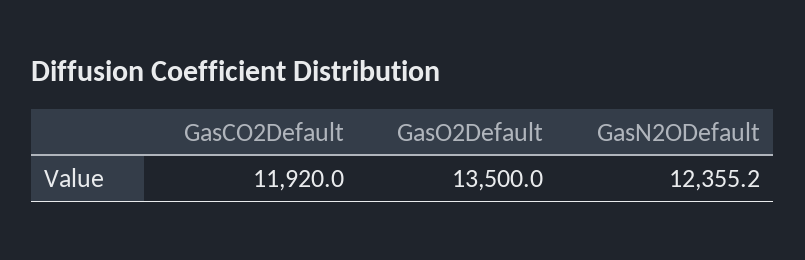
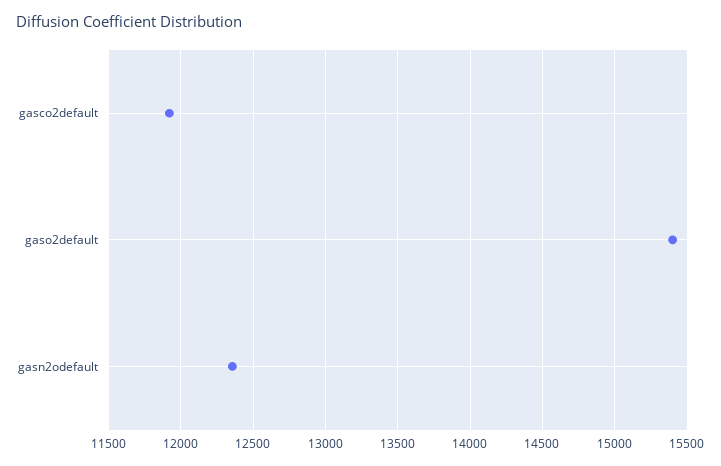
  {
    "GasCO2Default": 11920,
-   "GasO2Default": 13500,
+   "GasO2Default": 15400,
    "GasN2ODefault": 12355.2
  }

